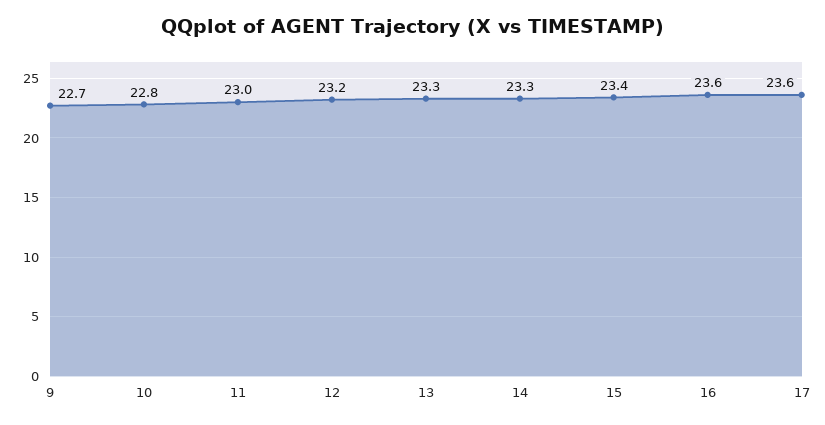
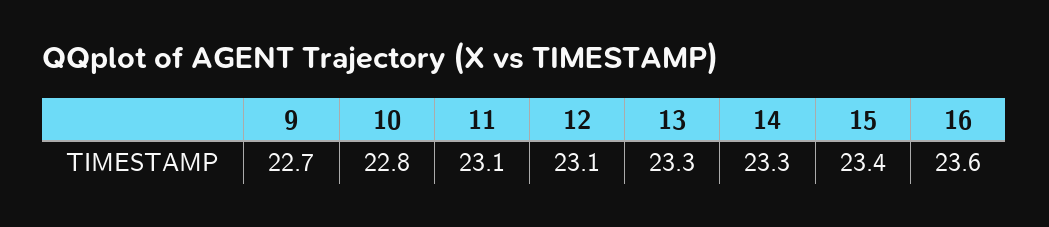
  {
    "9": 22.7,
    "10": 22.8,
-   "11": 23,
+   "11": 23.1,
-   "12": 23.2,
+   "12": 23.1,
    "13": 23.3,
    "14": 23.3,
    "15": 23.4,
-   "16": 23.6,
+   "16": 23.6
-   "17": 23.6
  }

